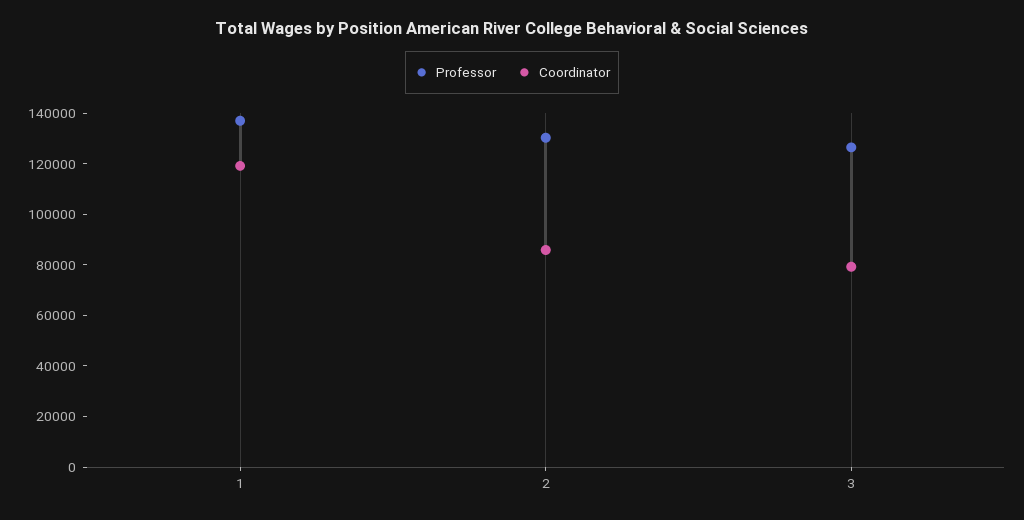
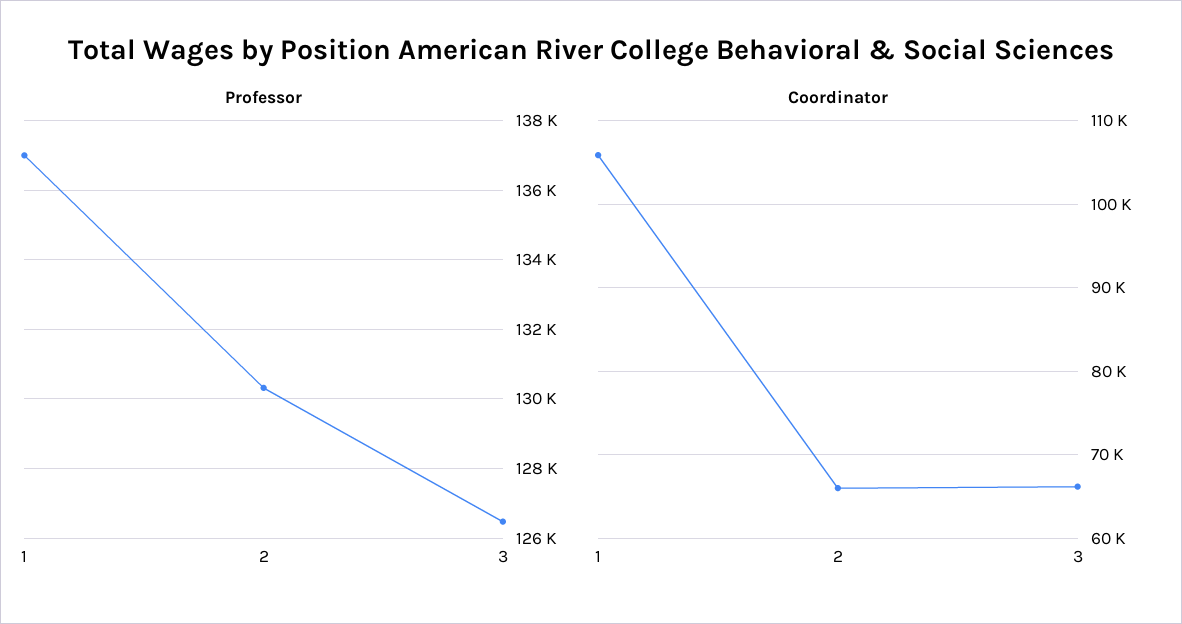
  {
    "Professor": {
      "1": 137000,
      "2": 130400,
      "3": 126400
    },
    "Coordinator": {
-     "1": 120000,
+     "1": 106000,
-     "2": 85000,
+     "2": 66000,
-     "3": 80000
+     "3": 66000
    }
  }

